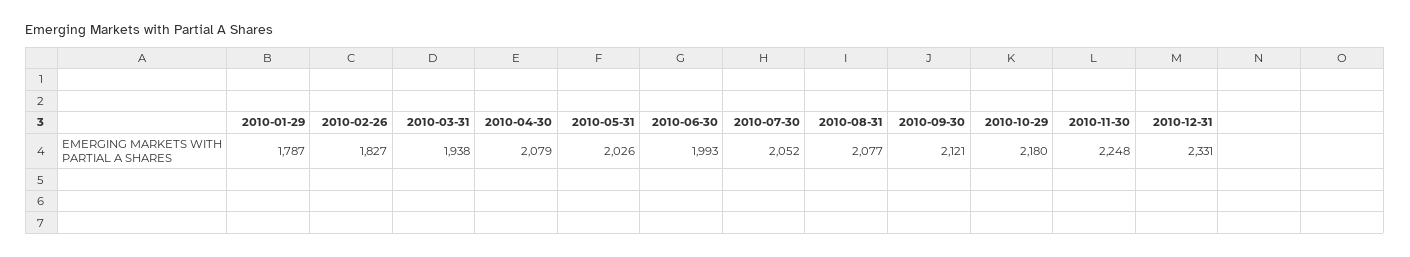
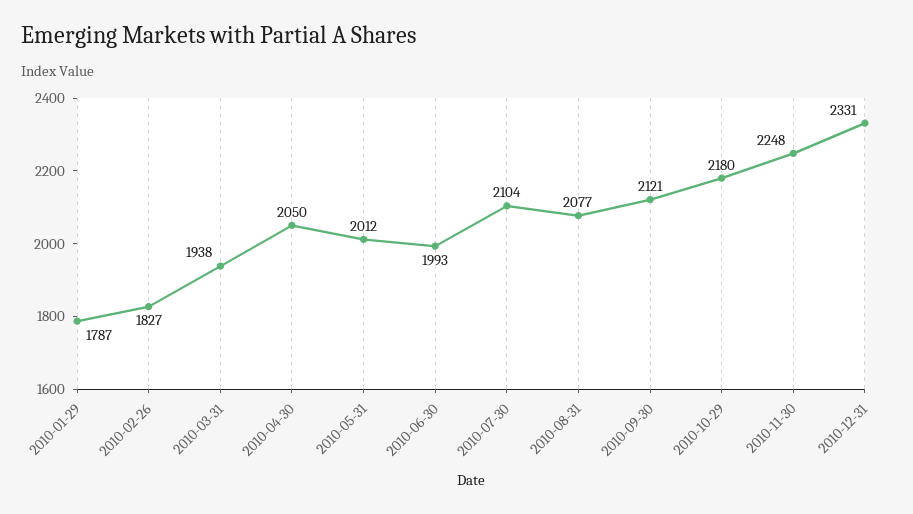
  {
    "2010-01-29": 1787,
    "2010-02-26": 1827,
    "2010-03-31": 1938,
-   "2010-04-30": 2079,
+   "2010-04-30": 2050,
-   "2010-05-31": 2026,
+   "2010-05-31": 2012,
    "2010-06-30": 1993,
-   "2010-07-30": 2052,
+   "2010-07-30": 2104,
    "2010-08-31": 2077,
    "2010-09-30": 2121,
    "2010-10-29": 2180,
    "2010-11-30": 2248,
    "2010-12-31": 2331
  }

